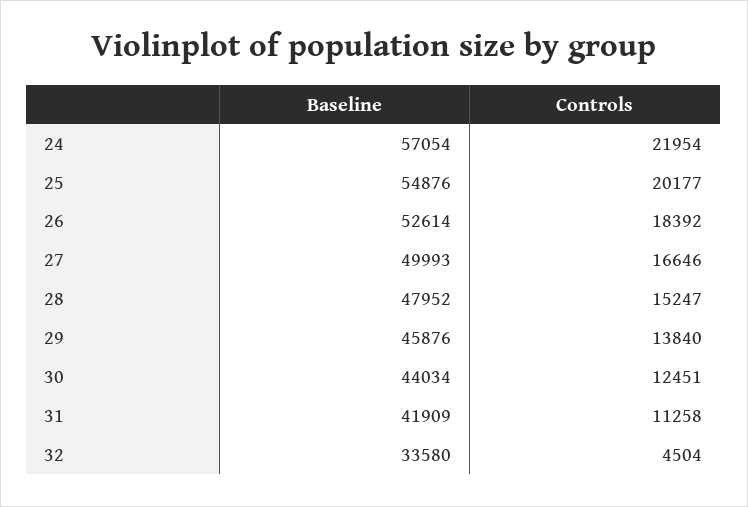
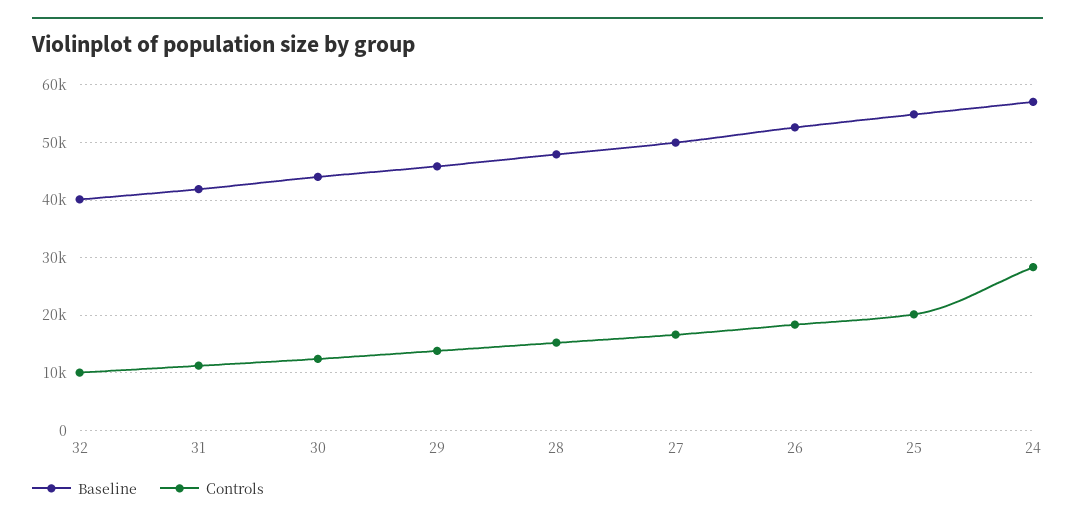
  {
    "Baseline": {
      "24": 57054,
      "25": 54876,
      "26": 52614,
      "27": 49993,
      "28": 47952,
      "29": 45876,
      "30": 44034,
      "31": 41909,
-     "32": 33580
+     "32": 40000
    },
    "Controls": {
-     "24": 21954,
+     "24": 28000,
      "25": 20177,
      "26": 18392,
      "27": 16646,
      "28": 15247,
      "29": 13840,
      "30": 12451,
      "31": 11258,
-     "32": 4504
+     "32": 10000
    }
  }

